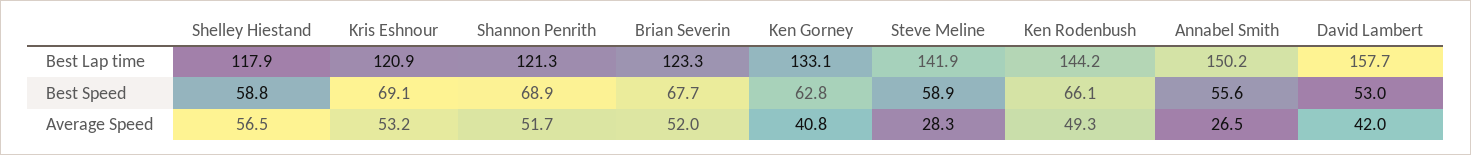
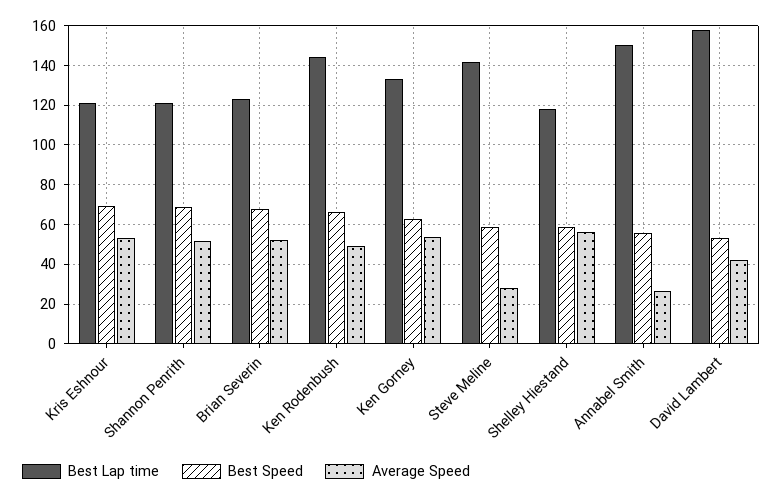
  {
    "Best Lap time": {
      "Shelley Hiestand": 117.9,
      "Kris Eshnour": 120.9,
      "Shannon Penrith": 121.3,
      "Brian Severin": 123.3,
      "Ken Gorney": 133.1,
      "Steve Meline": 141.9,
      "Ken Rodenbush": 144.2,
      "Annabel Smith": 150.2,
      "David Lambert": 157.7
    },
    "Best Speed": {
      "Shelley Hiestand": 58.8,
      "Kris Eshnour": 69.1,
      "Shannon Penrith": 68.9,
      "Brian Severin": 67.7,
      "Ken Gorney": 62.8,
      "Steve Meline": 58.9,
      "Ken Rodenbush": 66.1,
      "Annabel Smith": 55.6,
      "David Lambert": 53
    },
    "Average Speed": {
      "Shelley Hiestand": 56.5,
      "Kris Eshnour": 53.2,
      "Shannon Penrith": 51.7,
      "Brian Severin": 52,
-     "Ken Gorney": 40.8,
+     "Ken Gorney": 55,
      "Steve Meline": 28.3,
      "Ken Rodenbush": 49.3,
      "Annabel Smith": 26.5,
      "David Lambert": 42
    }
  }

